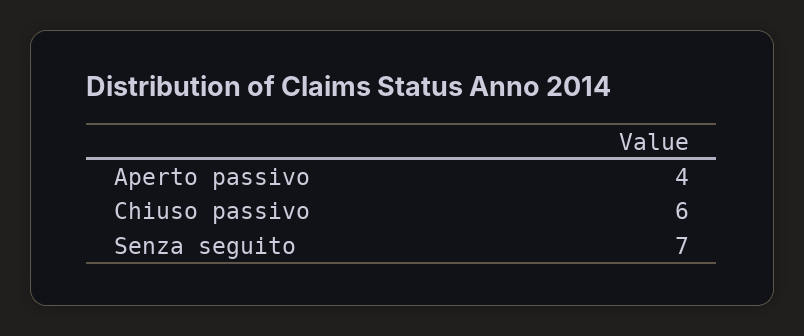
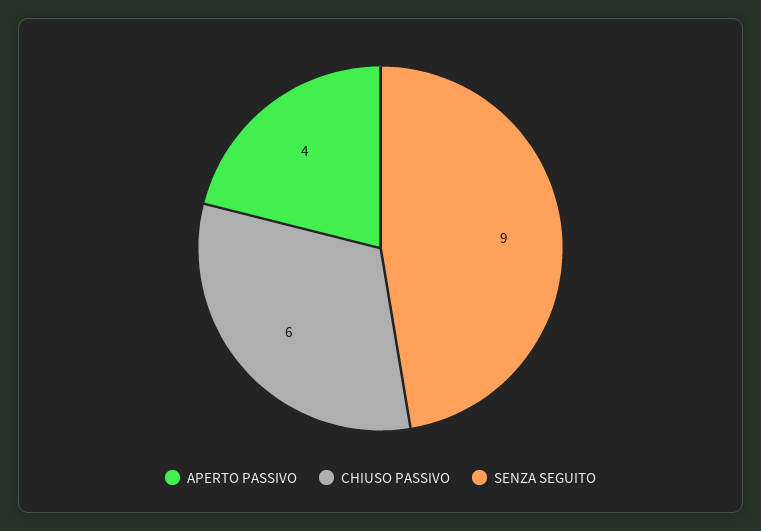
  {
    "Aperto passivo": 4,
    "Chiuso passivo": 6,
-   "Senza seguito": 7
+   "Senza seguito": 9
  }

